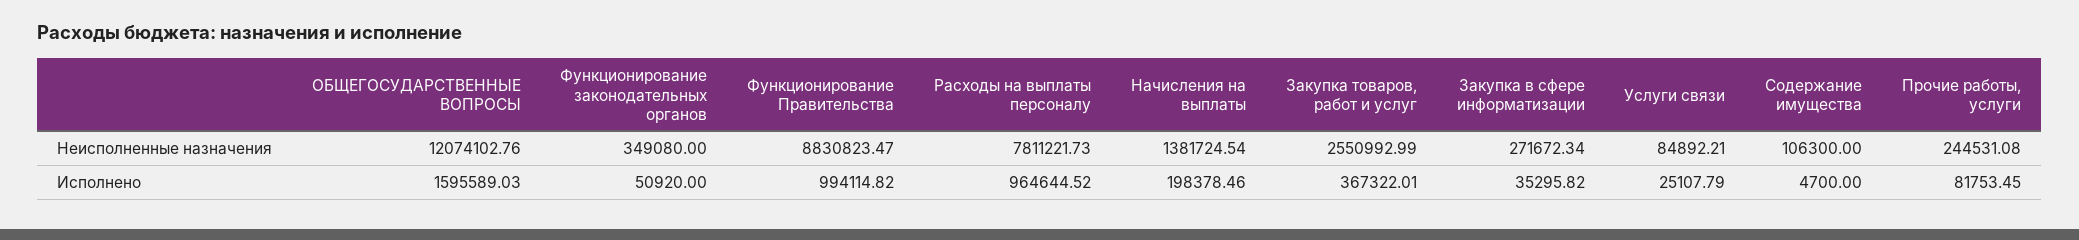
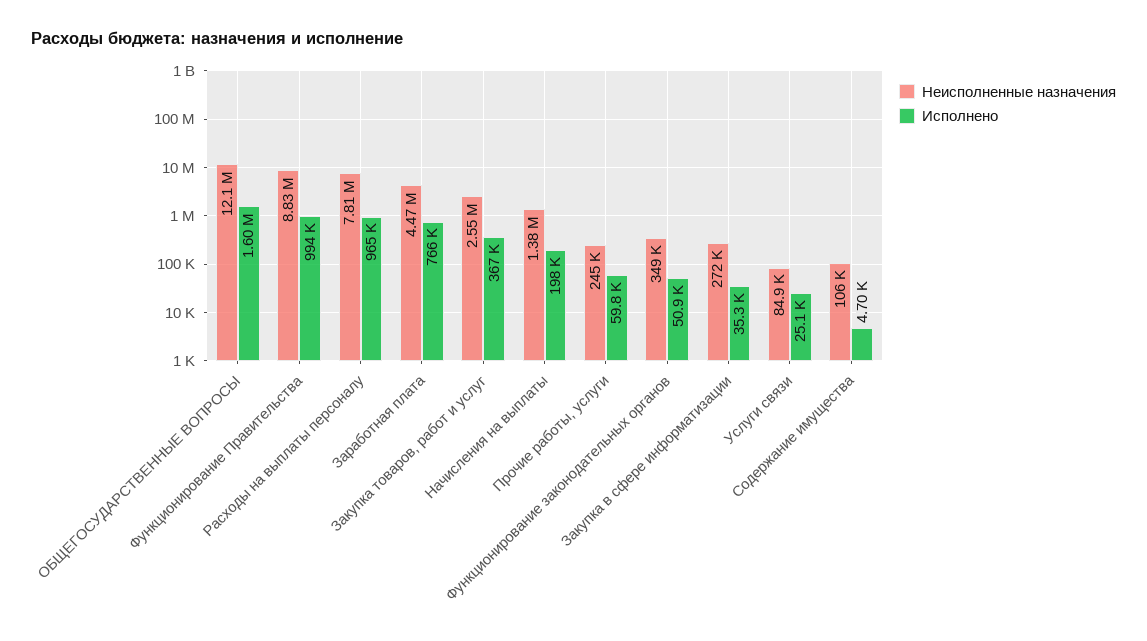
  {
    "Неисполненные назначения": {
      "ОБЩЕГОСУДАРСТВЕННЫЕ ВОПРОСЫ": 12074102.76,
      "Функционирование законодательных органов": 349080,
      "Функционирование Правительства": 8830823.47,
      "Расходы на выплаты персоналу": 7811221.73,
      "Начисления на выплаты": 1381724.54,
      "Закупка товаров, работ и услуг": 2550992.99,
      "Закупка в сфере информатизации": 271672.34,
      "Услуги связи": 84892.21,
      "Содержание имущества": 106300,
-     "Прочие работы, услуги": 244531.08
+     "Прочие работы, услуги": 244531.08,
+     "Заработная плата": 4470000
    },
    "Исполнено": {
      "ОБЩЕГОСУДАРСТВЕННЫЕ ВОПРОСЫ": 1595589.03,
      "Функционирование законодательных органов": 50920,
      "Функционирование Правительства": 994114.82,
      "Расходы на выплаты персоналу": 964644.52,
      "Начисления на выплаты": 198378.46,
      "Закупка товаров, работ и услуг": 367322.01,
      "Закупка в сфере информатизации": 35295.82,
      "Услуги связи": 25107.79,
      "Содержание имущества": 4700,
-     "Прочие работы, услуги": 81753.45
+     "Прочие работы, услуги": 59800,
+     "Заработная плата": 766000
    }
  }

